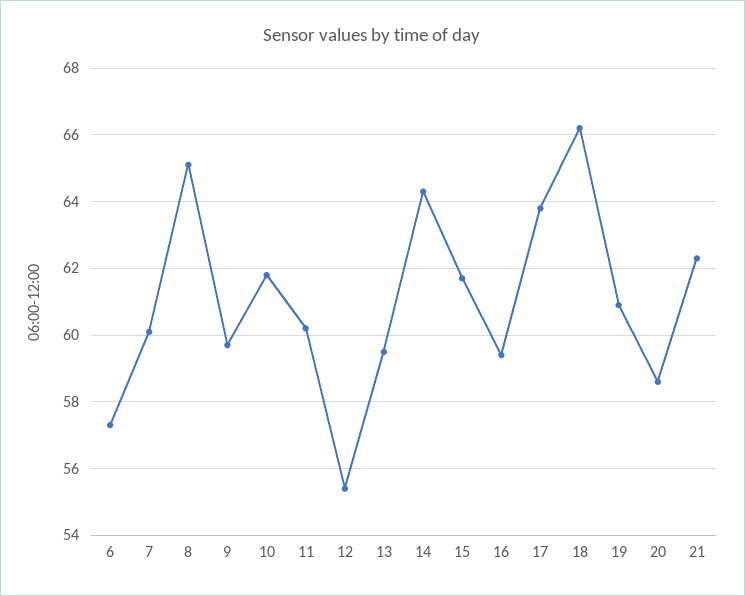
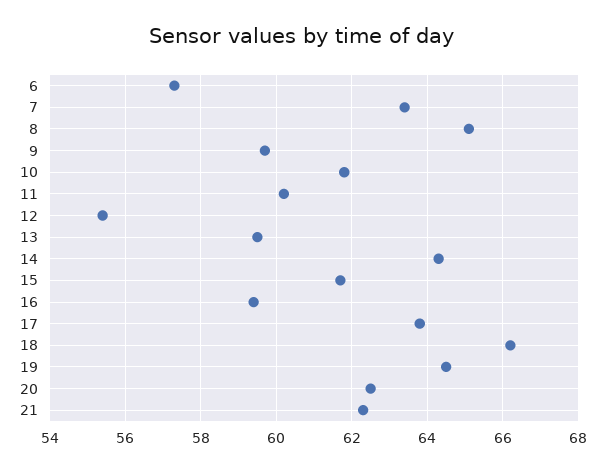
  {
    "6": 57.5,
-   "7": 60,
+   "7": 63.5,
    "8": 65,
    "9": 59.5,
    "10": 62,
    "11": 60,
    "12": 55.5,
    "13": 59.5,
    "14": 64.5,
    "15": 61.5,
    "16": 59.5,
    "17": 64,
    "18": 66,
-   "19": 61,
+   "19": 64.5,
-   "20": 58.5,
+   "20": 62.5,
    "21": 62.5
  }

